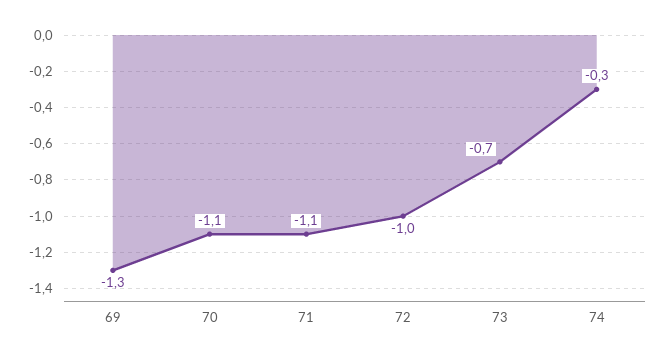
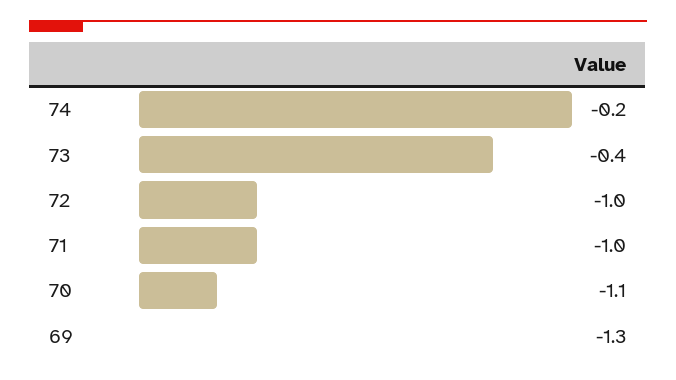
  {
    "69": -1.3,
    "70": -1.1,
-   "71": -1.1,
+   "71": -1,
    "72": -1,
-   "73": -0.7,
+   "73": -0.4,
-   "74": -0.3
+   "74": -0.2
  }

